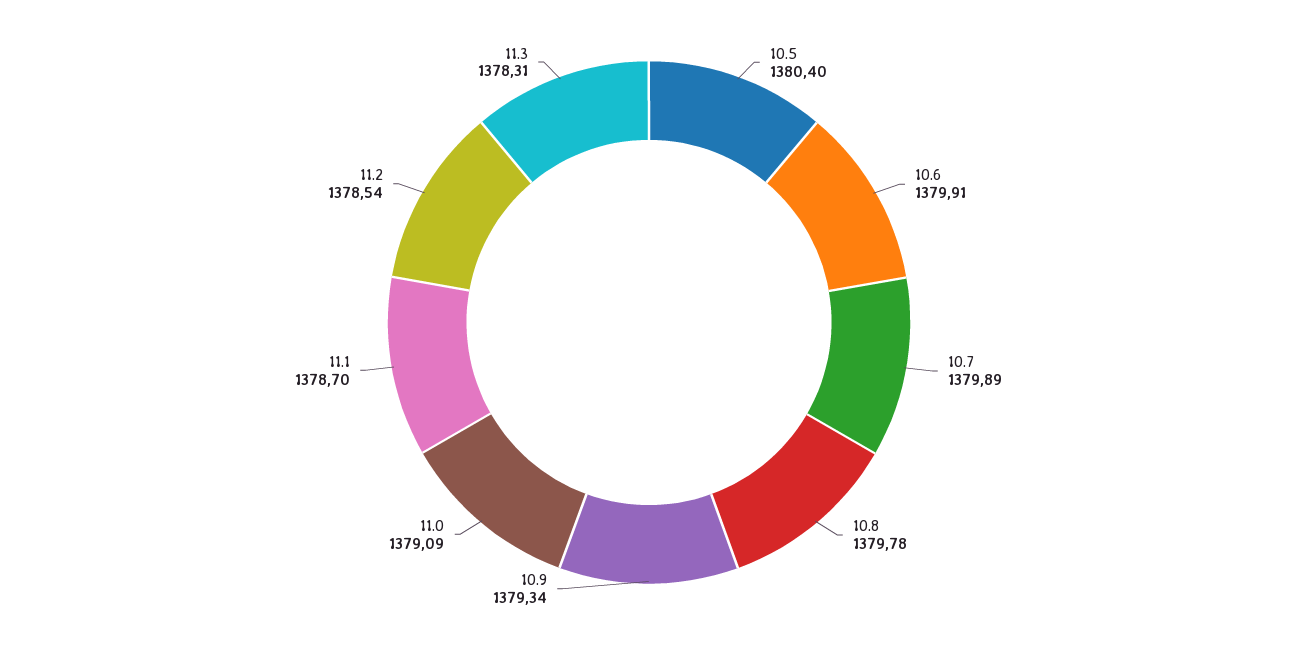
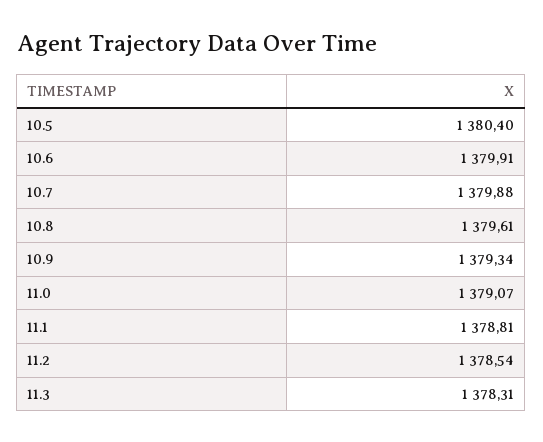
  {
    "10.5": 1380.4,
    "10.6": 1379.91,
-   "10.7": 1379.89,
+   "10.7": 1379.88,
-   "10.8": 1379.78,
+   "10.8": 1379.61,
    "10.9": 1379.34,
-   "11.0": 1379.09,
+   "11.0": 1379.07,
-   "11.1": 1378.7,
+   "11.1": 1378.81,
    "11.2": 1378.54,
    "11.3": 1378.31
  }

